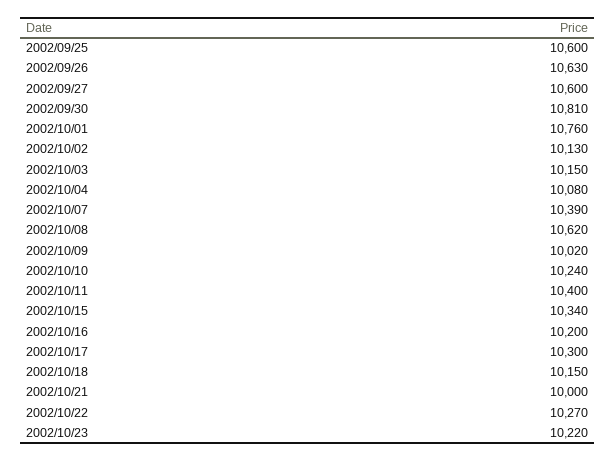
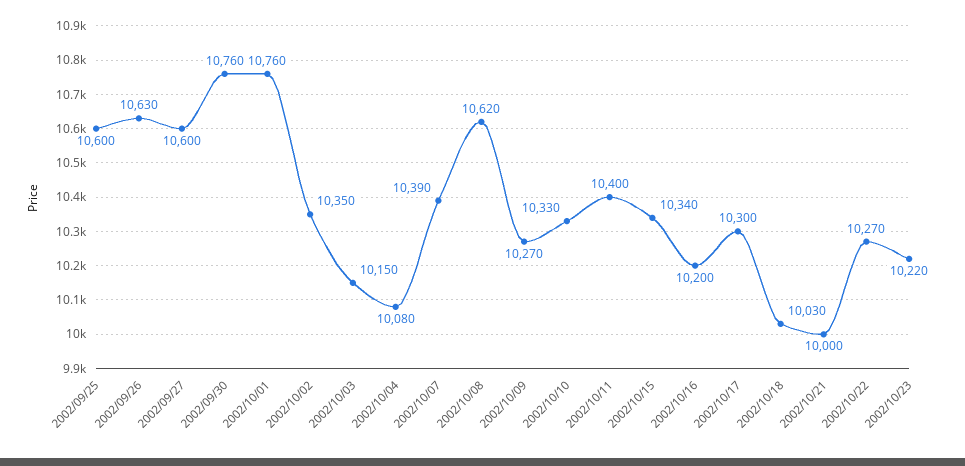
  {
    "2002/09/25": 10600,
    "2002/09/26": 10630,
    "2002/09/27": 10600,
-   "2002/09/30": 10810,
+   "2002/09/30": 10760,
    "2002/10/01": 10760,
-   "2002/10/02": 10130,
+   "2002/10/02": 10350,
    "2002/10/03": 10150,
    "2002/10/04": 10080,
    "2002/10/07": 10390,
    "2002/10/08": 10620,
-   "2002/10/09": 10020,
+   "2002/10/09": 10270,
-   "2002/10/10": 10240,
+   "2002/10/10": 10330,
    "2002/10/11": 10400,
    "2002/10/15": 10340,
    "2002/10/16": 10200,
    "2002/10/17": 10300,
-   "2002/10/18": 10150,
+   "2002/10/18": 10030,
    "2002/10/21": 10000,
    "2002/10/22": 10270,
    "2002/10/23": 10220
  }

